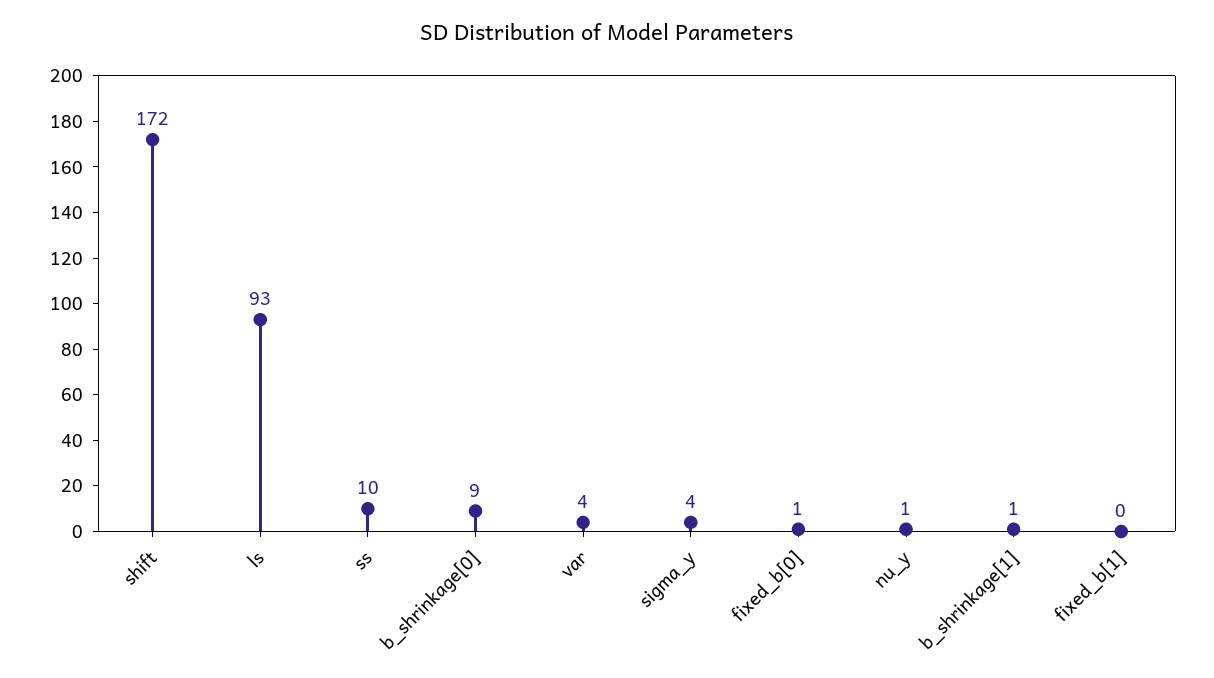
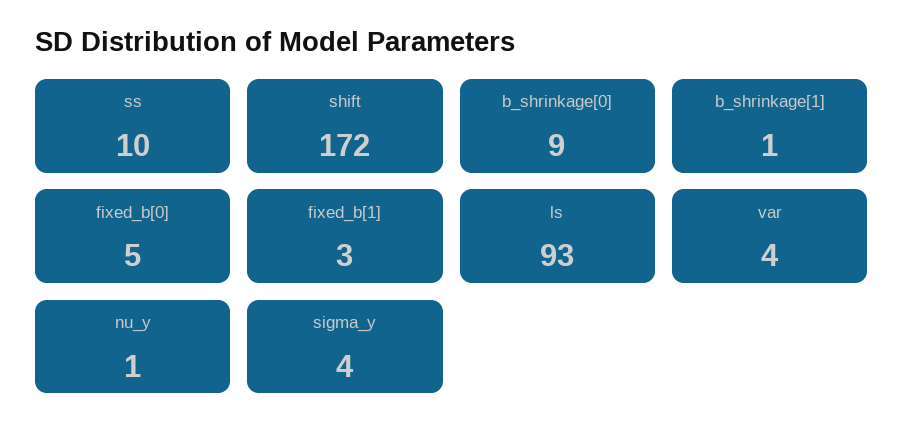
  {
    "shift": 172,
    "ls": 93,
    "ss": 10,
    "b_shrinkage[0]": 9,
    "var": 4,
    "sigma_y": 4,
-   "fixed_b[0]": 1,
+   "fixed_b[0]": 5,
    "nu_y": 1,
    "b_shrinkage[1]": 1,
-   "fixed_b[1]": 0
+   "fixed_b[1]": 3
  }

